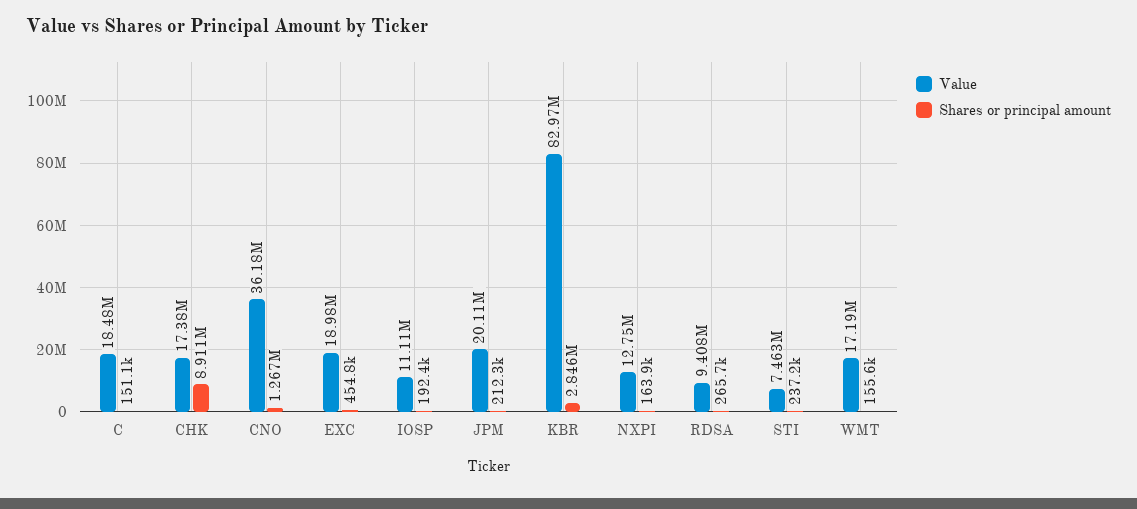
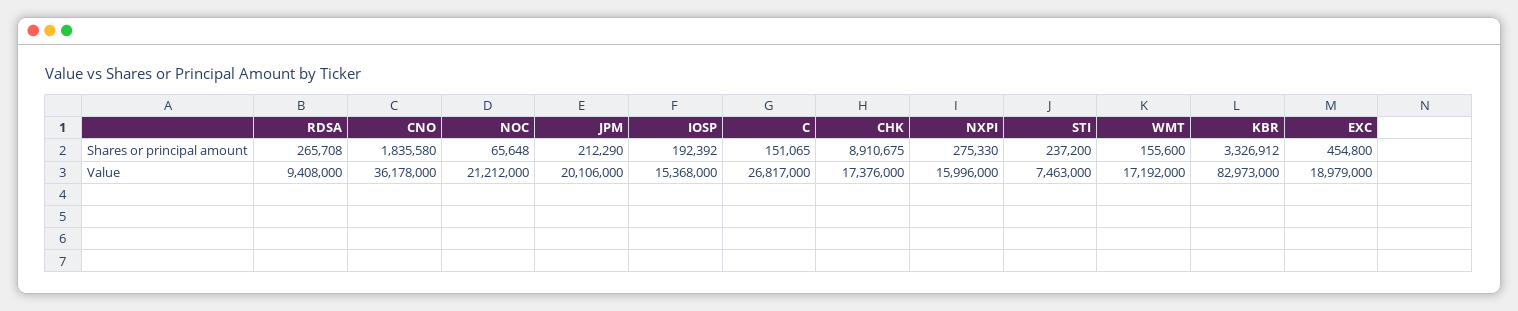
  {
    "Value": {
-     "C": 18480000,
+     "C": 26817000,
      "CHK": 17376000,
      "CNO": 36178000,
      "EXC": 18979000,
-     "IOSP": 11110000,
+     "IOSP": 15368000,
      "JPM": 20106000,
      "KBR": 82973000,
-     "NXPI": 12750000,
+     "NXPI": 15996000,
      "RDSA": 9408000,
      "STI": 7463000,
-     "WMT": 17192000
+     "WMT": 17192000,
+     "NOC": 21212000
    },
    "Shares or principal amount": {
      "C": 151065,
      "CHK": 8910675,
-     "CNO": 1267000,
+     "CNO": 1835580,
      "EXC": 454800,
      "IOSP": 192392,
      "JPM": 212290,
-     "KBR": 2846000,
+     "KBR": 3326912,
-     "NXPI": 163900,
+     "NXPI": 275330,
      "RDSA": 265708,
      "STI": 237200,
-     "WMT": 155600
+     "WMT": 155600,
+     "NOC": 65648
    }
  }

